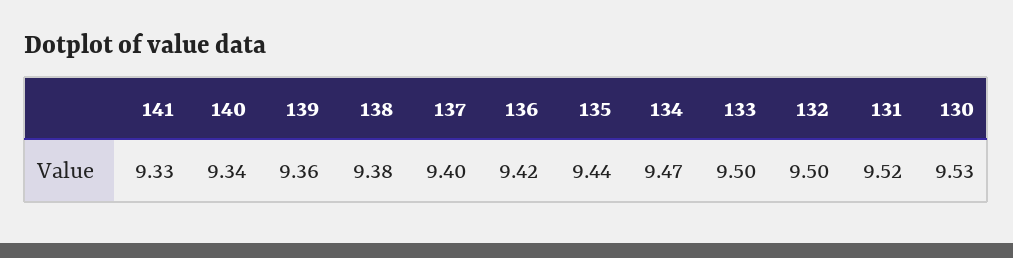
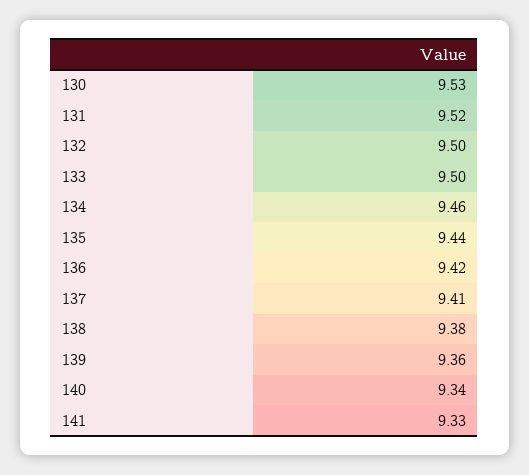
  {
    "141": 9.33,
    "140": 9.34,
    "139": 9.36,
    "138": 9.38,
-   "137": 9.4,
+   "137": 9.41,
    "136": 9.42,
    "135": 9.44,
-   "134": 9.47,
+   "134": 9.46,
    "133": 9.5,
    "132": 9.5,
    "131": 9.52,
    "130": 9.53
  }

